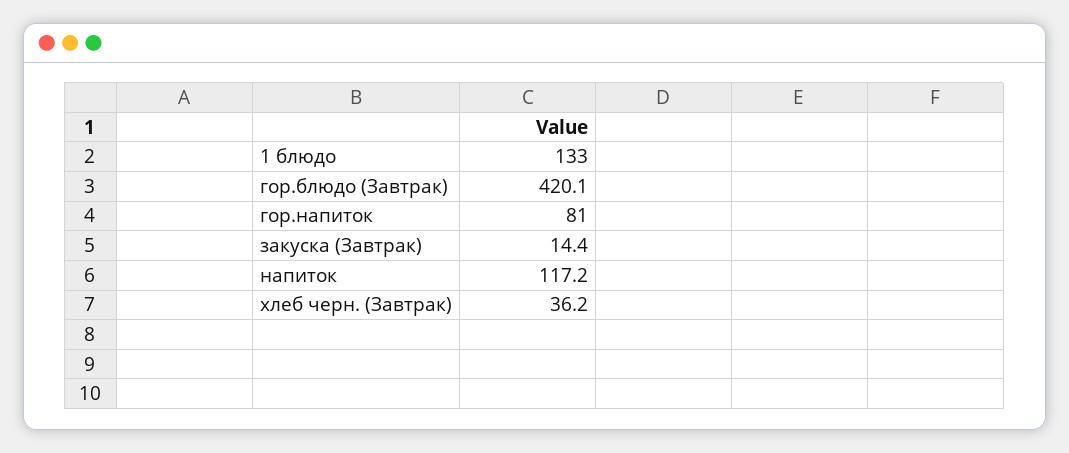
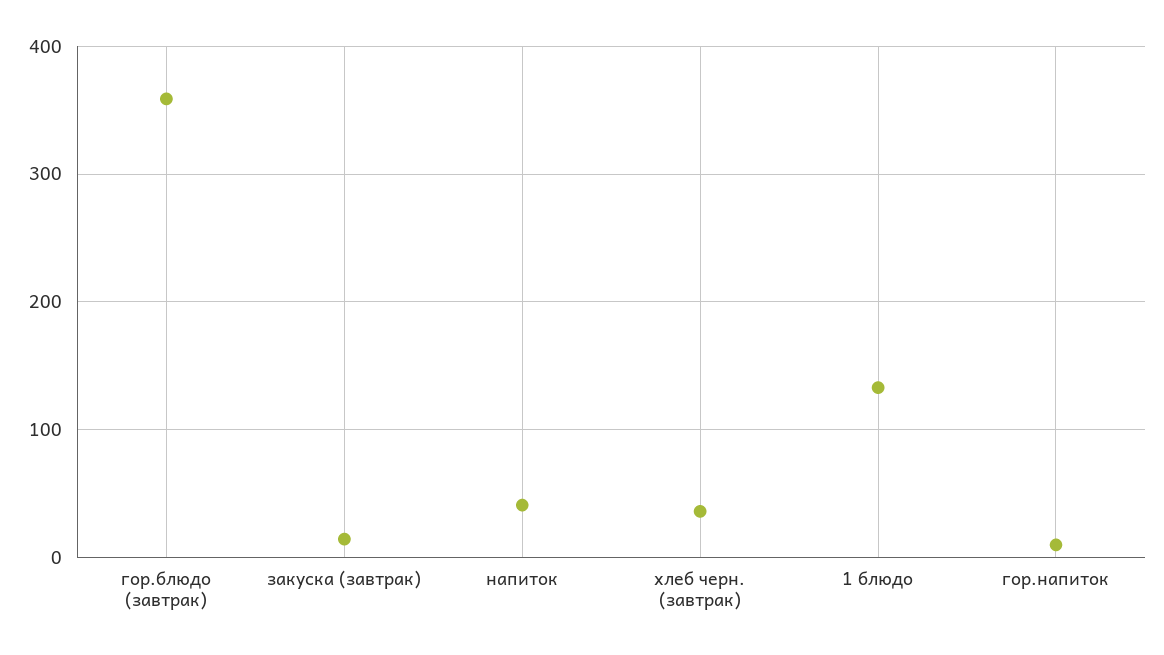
  {
    "1 блюдо": 133,
-   "гор.блюдо (Завтрак)": 420.1,
+   "гор.блюдо (Завтрак)": 360,
-   "гор.напиток": 81,
+   "гор.напиток": 10,
    "закуска (Завтрак)": 14.4,
-   "напиток": 117.2,
+   "напиток": 40,
    "хлеб черн. (Завтрак)": 36.2
  }

